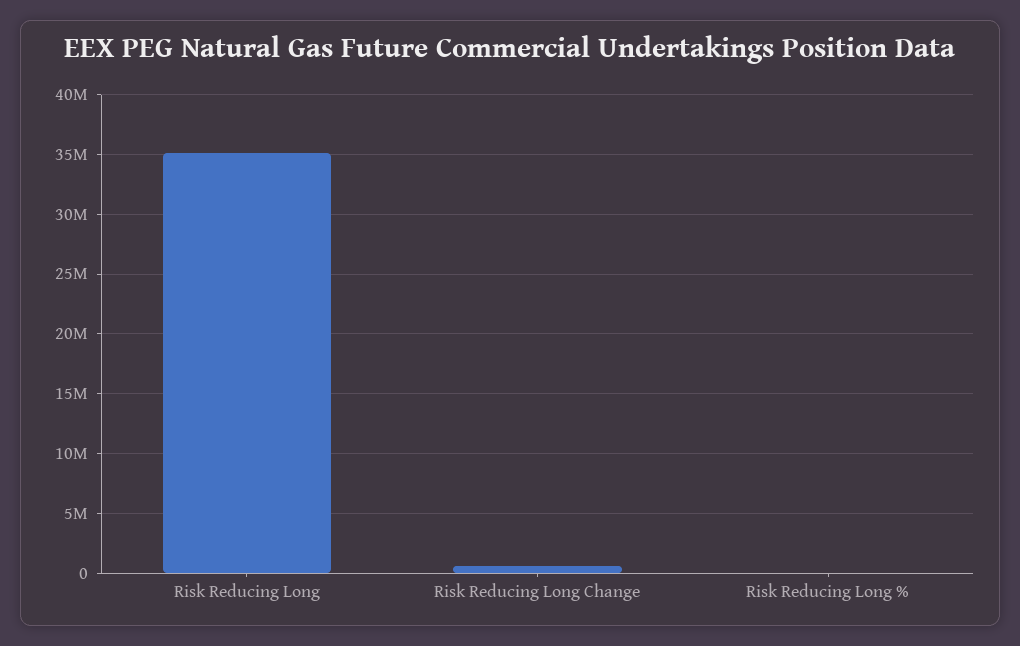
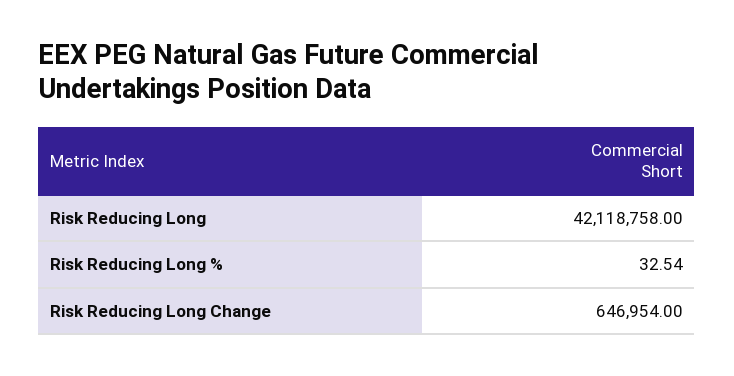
  {
-   "Risk Reducing Long": 35000000,
+   "Risk Reducing Long": 42118758,
    "Risk Reducing Long Change": 646954,
    "Risk Reducing Long %": 32.54
  }

